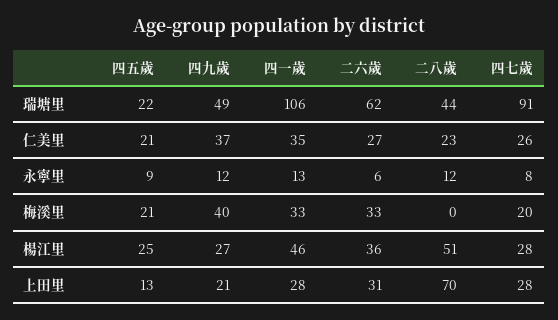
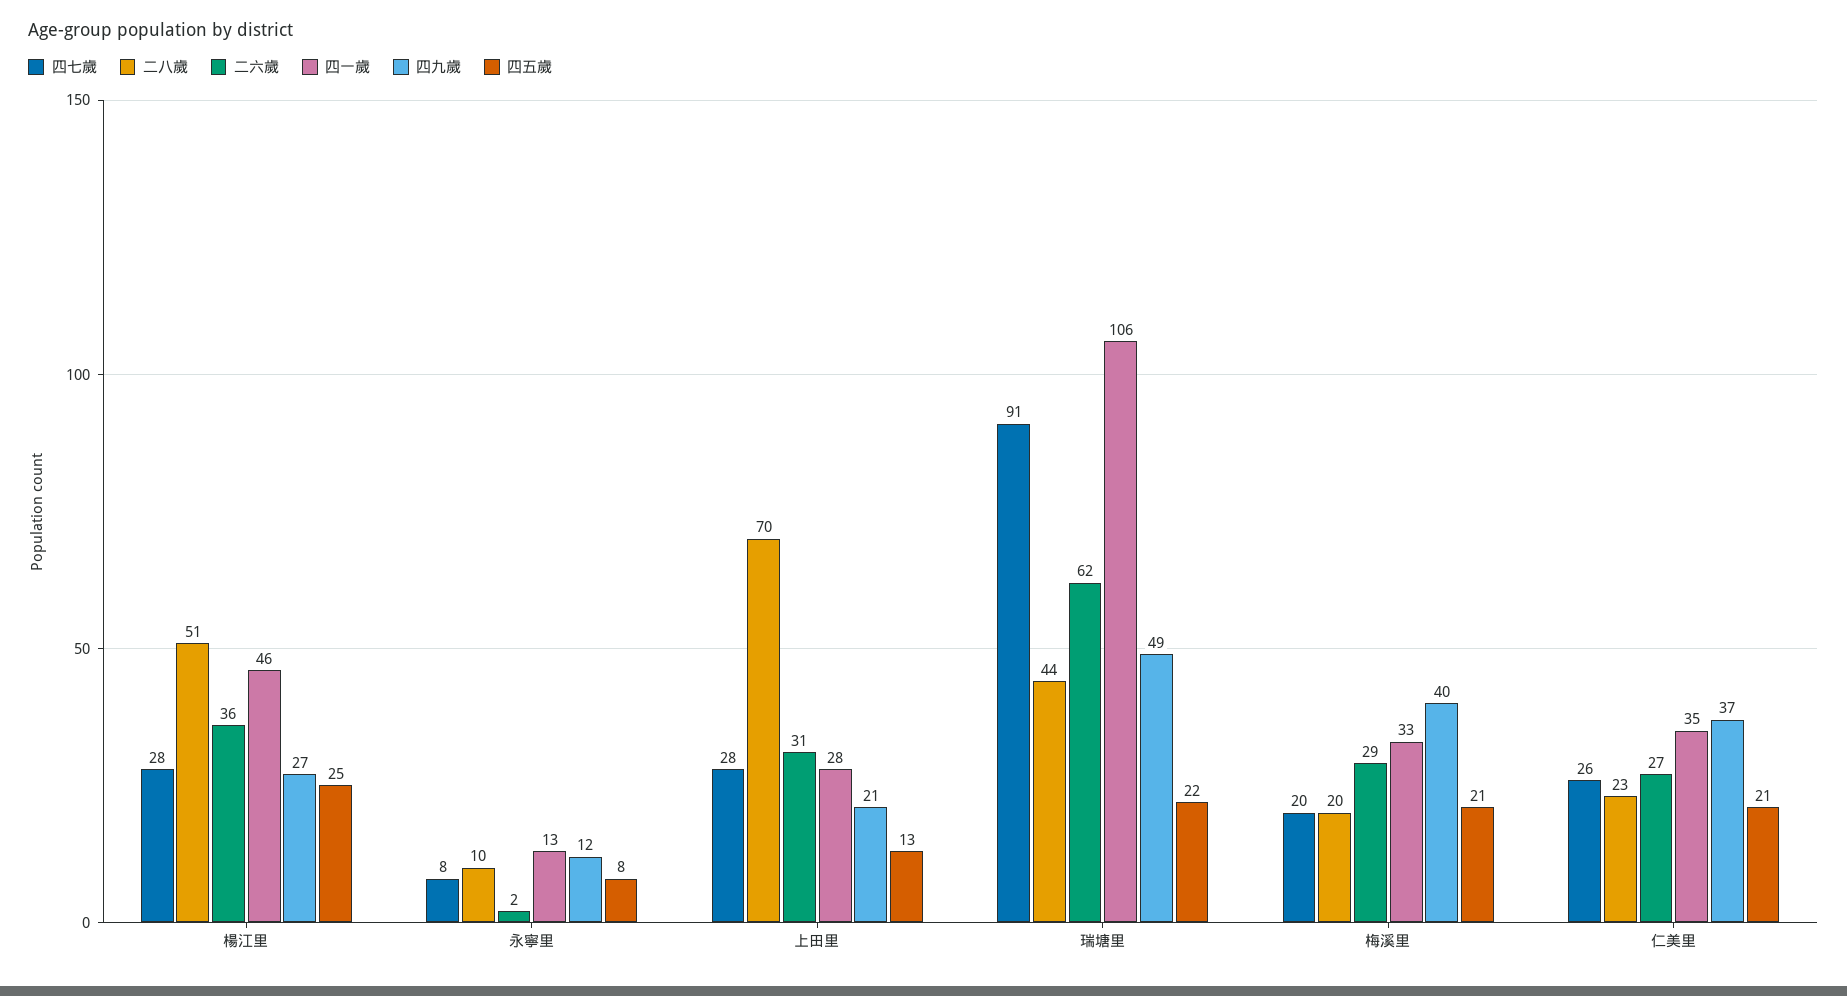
  {
    "四五歲": {
      "瑞塘里": 22,
      "仁美里": 21,
-     "永寧里": 9,
+     "永寧里": 8,
      "梅溪里": 21,
      "楊江里": 25,
      "上田里": 13
    },
    "四九歲": {
      "瑞塘里": 49,
      "仁美里": 37,
      "永寧里": 12,
      "梅溪里": 40,
      "楊江里": 27,
      "上田里": 21
    },
    "四一歲": {
      "瑞塘里": 106,
      "仁美里": 35,
      "永寧里": 13,
      "梅溪里": 33,
      "楊江里": 46,
      "上田里": 28
    },
    "二六歲": {
      "瑞塘里": 62,
      "仁美里": 27,
-     "永寧里": 6,
+     "永寧里": 2,
-     "梅溪里": 33,
+     "梅溪里": 29,
      "楊江里": 36,
      "上田里": 31
    },
    "二八歲": {
      "瑞塘里": 44,
      "仁美里": 23,
-     "永寧里": 12,
+     "永寧里": 10,
-     "梅溪里": 0,
+     "梅溪里": 20,
      "楊江里": 51,
      "上田里": 70
    },
    "四七歲": {
      "瑞塘里": 91,
      "仁美里": 26,
      "永寧里": 8,
      "梅溪里": 20,
      "楊江里": 28,
      "上田里": 28
    }
  }

